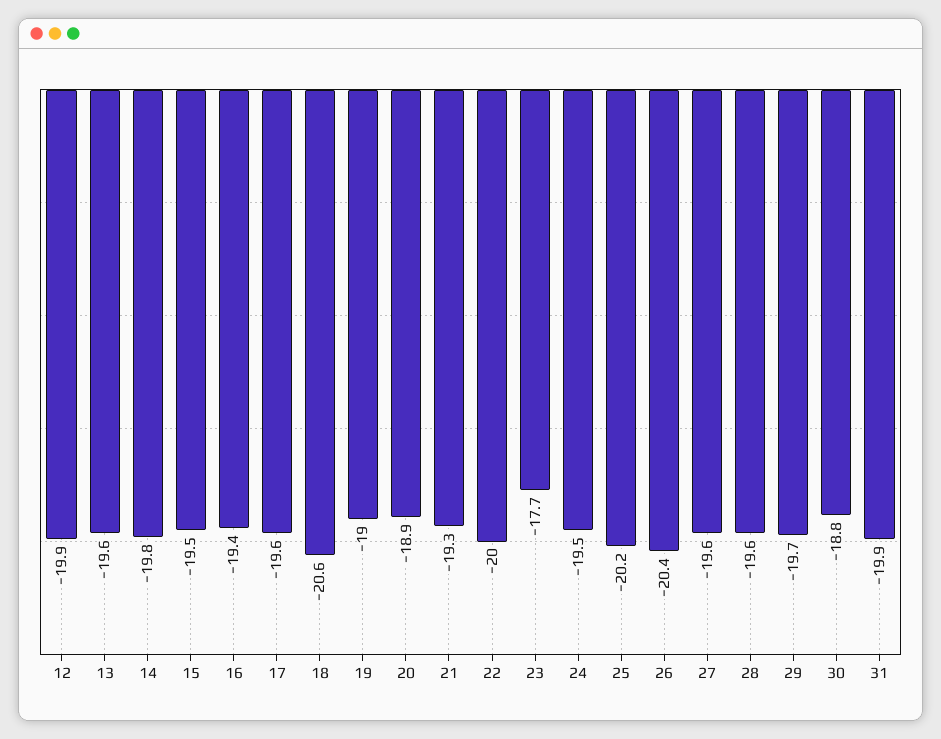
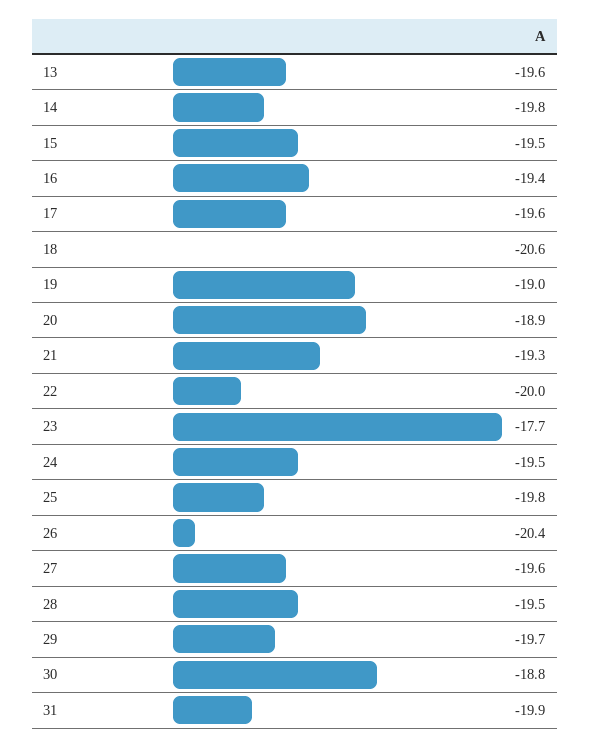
  {
-   "12": -19.9,
    "13": -19.6,
    "14": -19.8,
    "15": -19.5,
    "16": -19.4,
    "17": -19.6,
    "18": -20.6,
    "19": -19,
    "20": -18.9,
    "21": -19.3,
    "22": -20,
    "23": -17.7,
    "24": -19.5,
-   "25": -20.2,
+   "25": -19.8,
    "26": -20.4,
    "27": -19.6,
-   "28": -19.6,
+   "28": -19.5,
    "29": -19.7,
    "30": -18.8,
    "31": -19.9
  }

